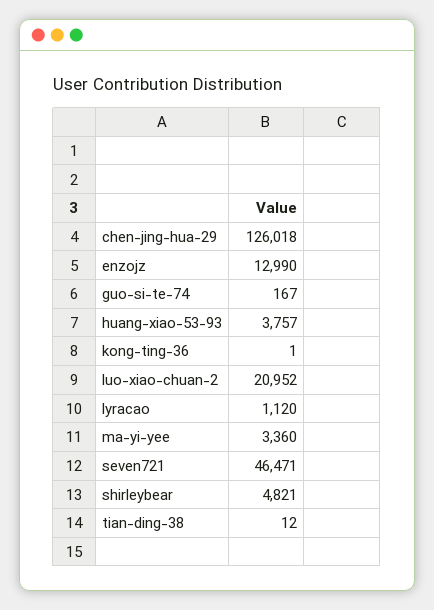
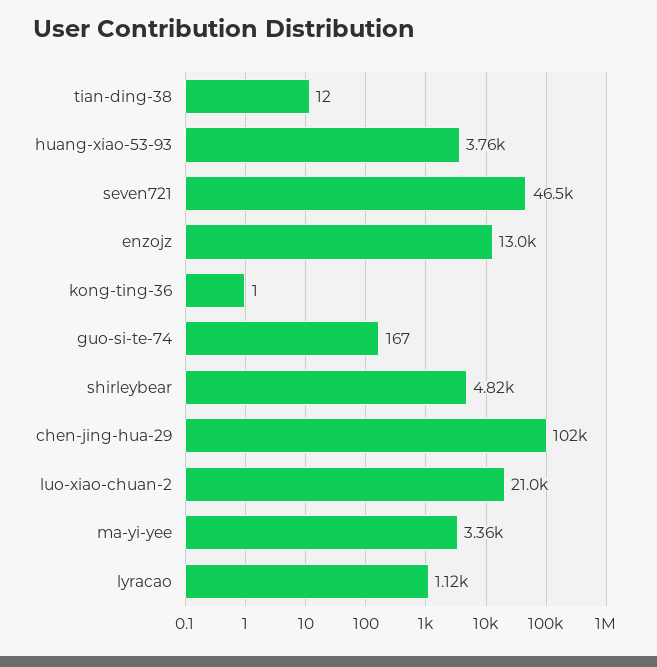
  {
-   "chen-jing-hua-29": 126018,
+   "chen-jing-hua-29": 102000,
    "enzojz": 12990,
    "guo-si-te-74": 167,
    "huang-xiao-53-93": 3757,
    "kong-ting-36": 1,
    "luo-xiao-chuan-2": 20952,
    "lyracao": 1120,
    "ma-yi-yee": 3360,
    "seven721": 46471,
    "shirleybear": 4821,
    "tian-ding-38": 12
  }

